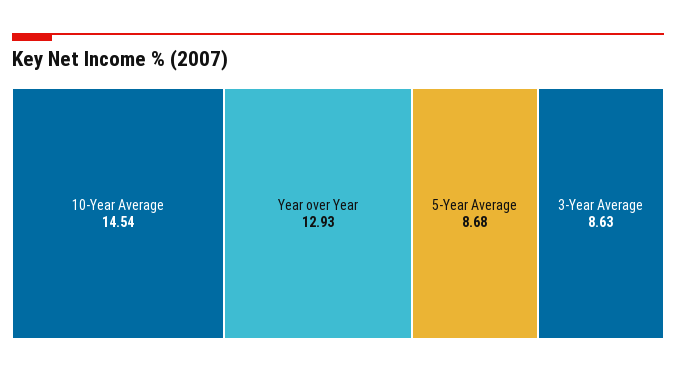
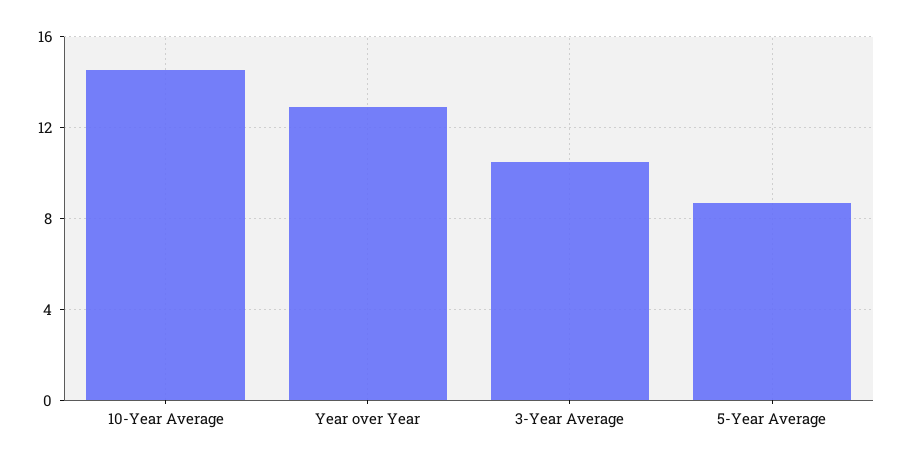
  {
    "10-Year Average": 14.54,
    "Year over Year": 12.93,
    "5-Year Average": 8.68,
-   "3-Year Average": 8.63
+   "3-Year Average": 10.5
  }

